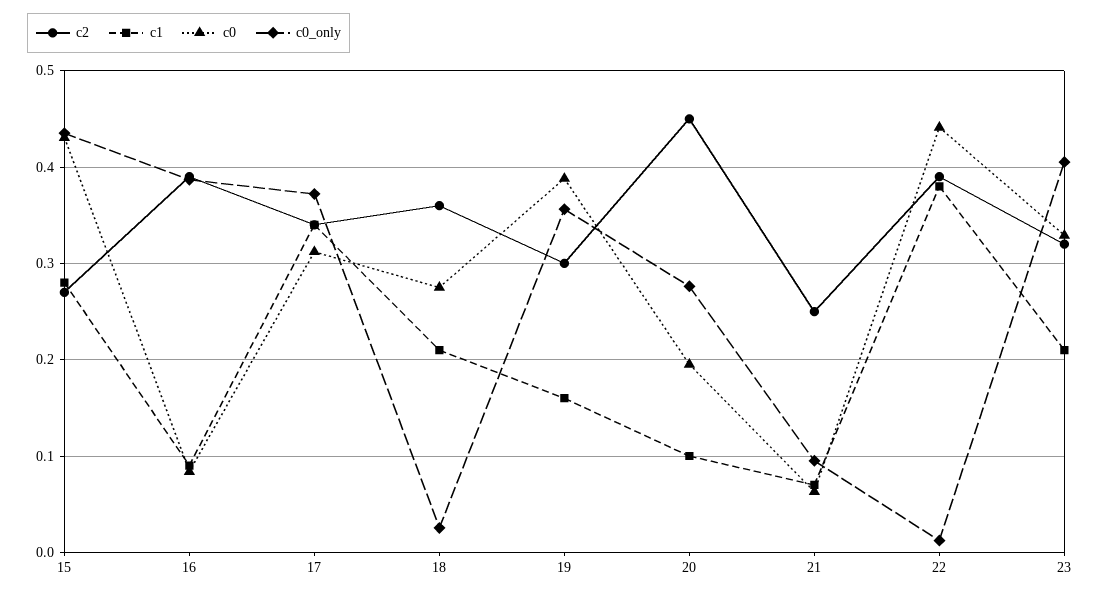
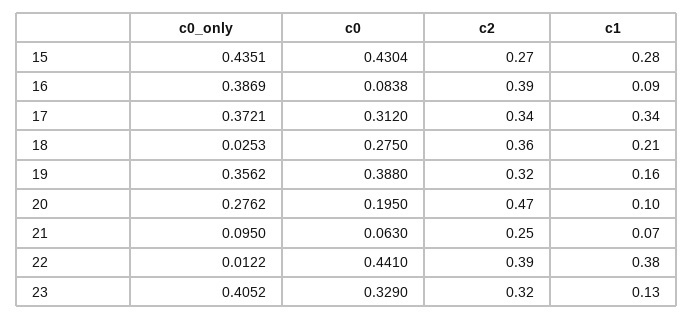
  {
    "c2": {
      "15": 0.27,
      "16": 0.39,
      "17": 0.34,
      "18": 0.36,
-     "19": 0.3,
+     "19": 0.32,
-     "20": 0.45,
+     "20": 0.47,
      "21": 0.25,
      "22": 0.39,
      "23": 0.32
    },
    "c1": {
      "15": 0.28,
      "16": 0.09,
      "17": 0.34,
      "18": 0.21,
      "19": 0.16,
      "20": 0.1,
      "21": 0.07,
      "22": 0.38,
-     "23": 0.21
+     "23": 0.13
    },
    "c0": {
      "15": 0.4304,
      "16": 0.0838,
      "17": 0.312,
      "18": 0.275,
      "19": 0.388,
      "20": 0.195,
      "21": 0.063,
      "22": 0.441,
      "23": 0.329
    },
    "c0_only": {
      "15": 0.4351,
      "16": 0.3869,
      "17": 0.3721,
      "18": 0.0253,
      "19": 0.3562,
      "20": 0.2762,
      "21": 0.095,
      "22": 0.0122,
      "23": 0.4052
    }
  }

